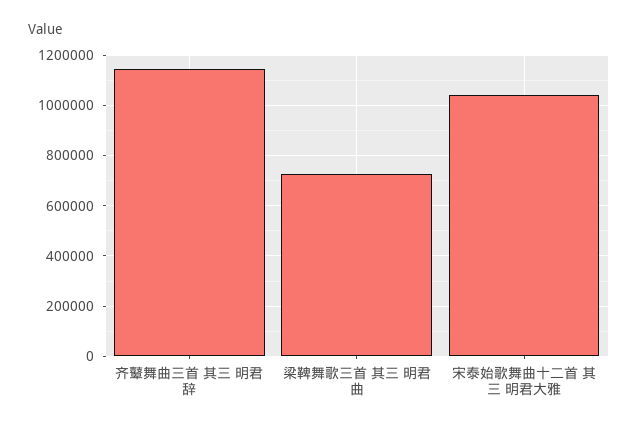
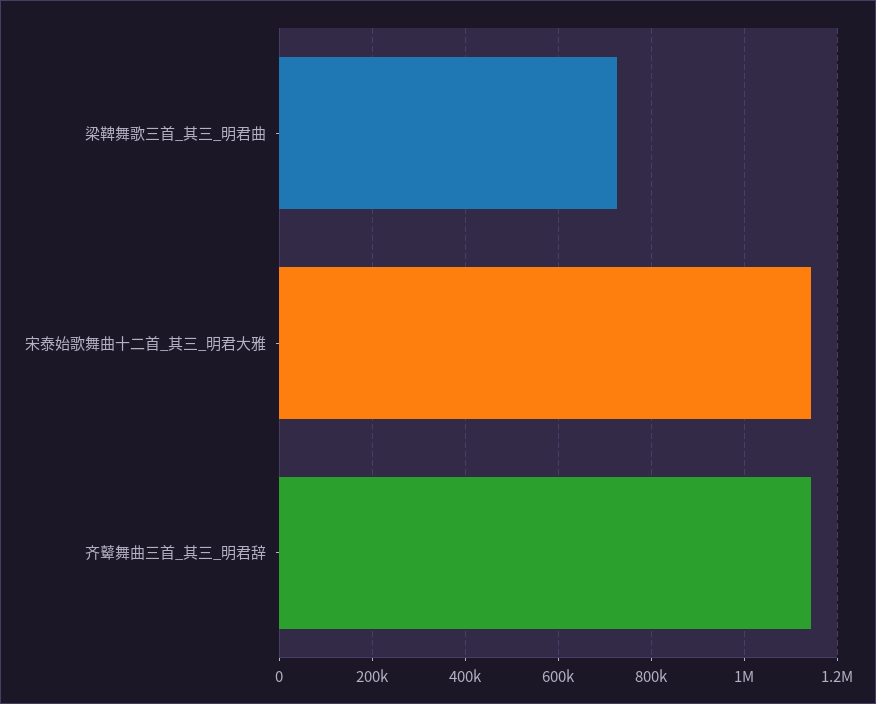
  {
    "齐鼙舞曲三首 其三 明君辞": 1140000,
    "梁鞞舞歌三首 其三 明君曲": 720000,
-   "宋泰始歌舞曲十二首 其三 明君大雅": 1050000
+   "宋泰始歌舞曲十二首 其三 明君大雅": 1140000
  }

